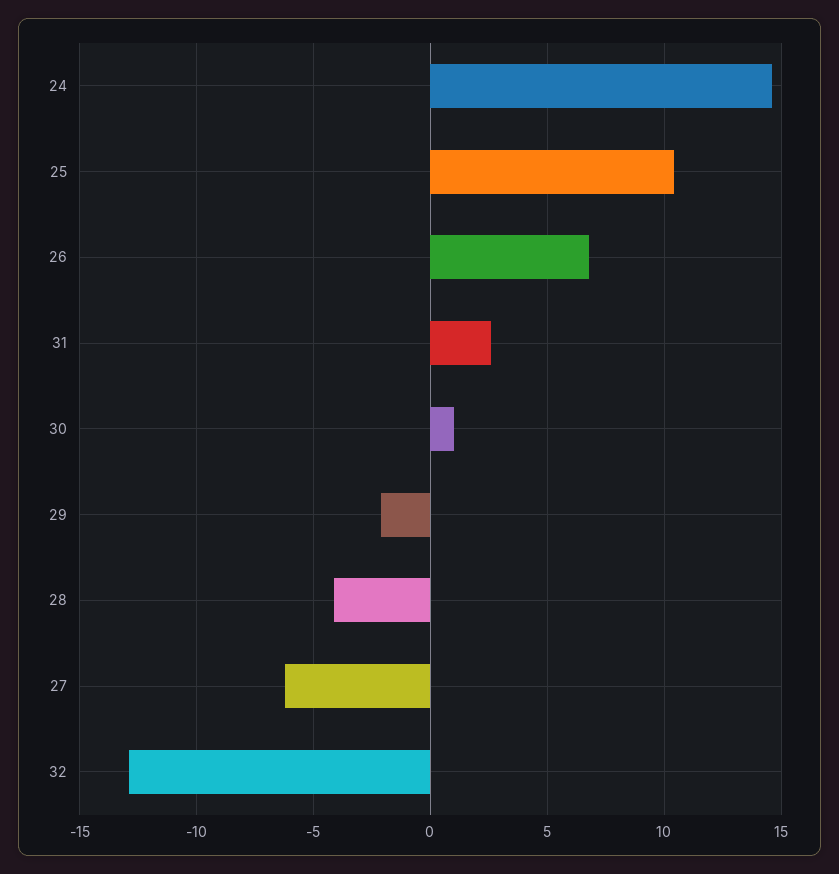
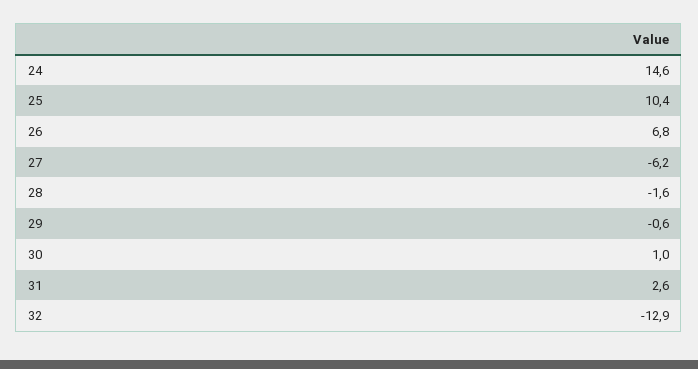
  {
    "24": 14.6,
    "25": 10.4,
    "26": 6.8,
    "31": 2.6,
    "30": 1,
-   "29": -2,
+   "29": -0.6,
-   "28": -4,
+   "28": -1.6,
    "27": -6.2,
    "32": -12.9
  }

